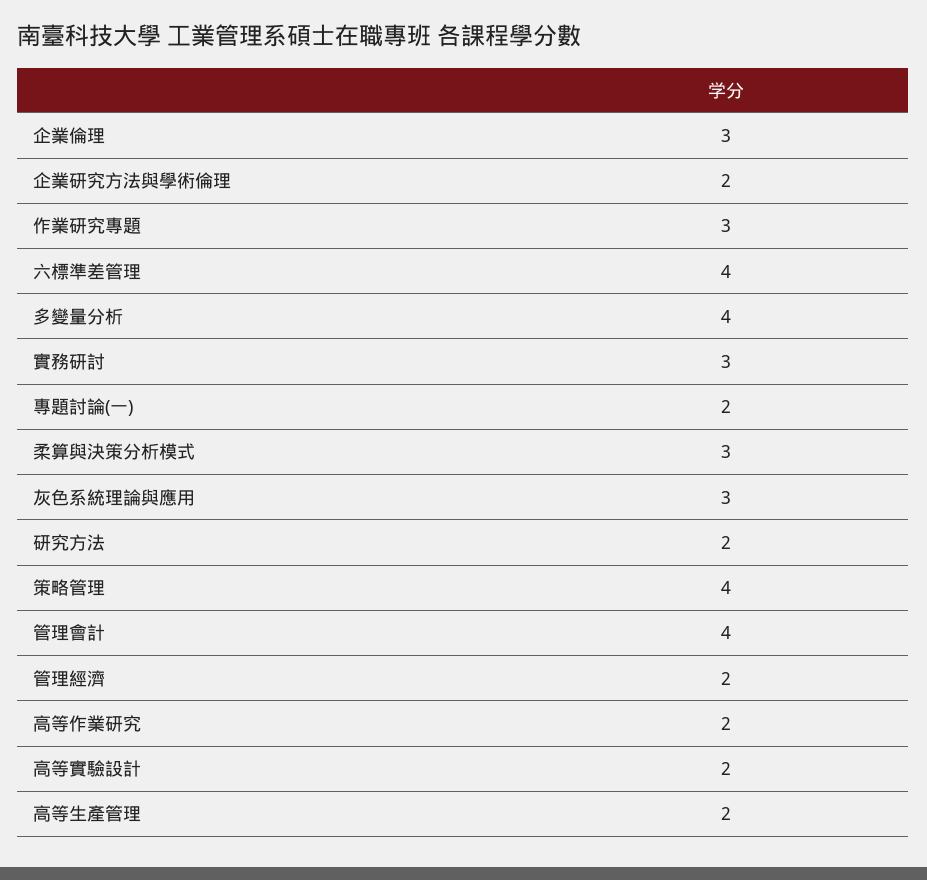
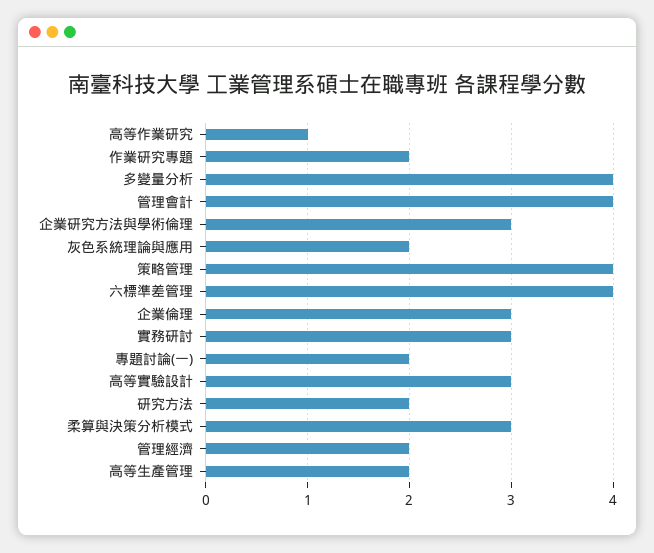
  {
    "企業倫理": 3,
-   "企業研究方法與學術倫理": 2,
+   "企業研究方法與學術倫理": 3,
-   "作業研究專題": 3,
+   "作業研究專題": 2,
    "六標準差管理": 4,
    "多變量分析": 4,
    "實務研討": 3,
    "專題討論(一)": 2,
    "柔算與決策分析模式": 3,
-   "灰色系統理論與應用": 3,
+   "灰色系統理論與應用": 2,
    "研究方法": 2,
    "策略管理": 4,
    "管理會計": 4,
    "管理經濟": 2,
-   "高等作業研究": 2,
+   "高等作業研究": 1,
-   "高等實驗設計": 2,
+   "高等實驗設計": 3,
    "高等生產管理": 2
  }

